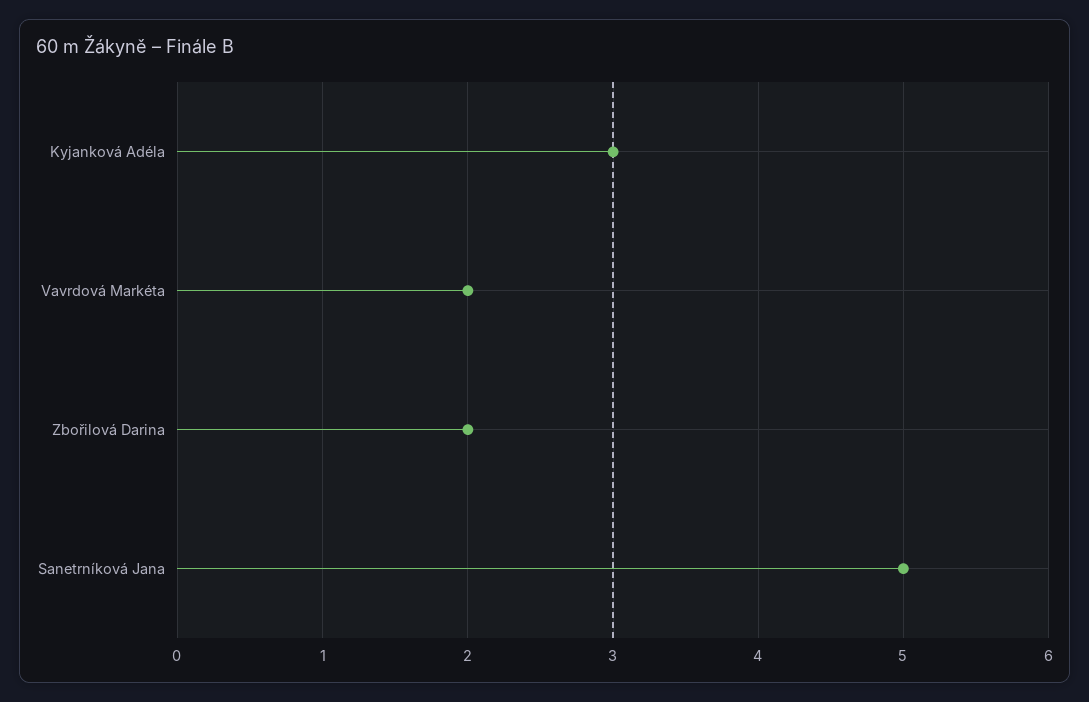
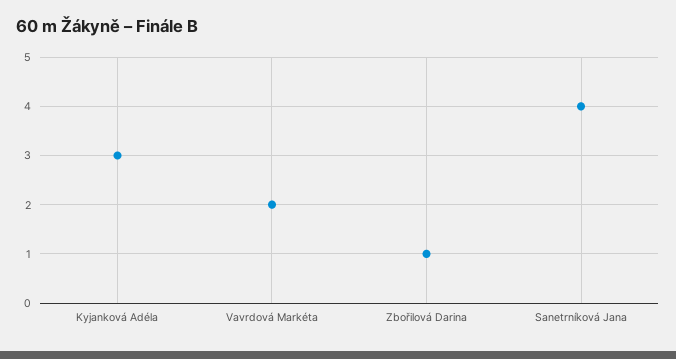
  {
    "Kyjanková Adéla": 3,
    "Vavrdová Markéta": 2,
-   "Zbořilová Darina": 2,
+   "Zbořilová Darina": 1,
-   "Sanetrníková Jana": 5
+   "Sanetrníková Jana": 4
  }

